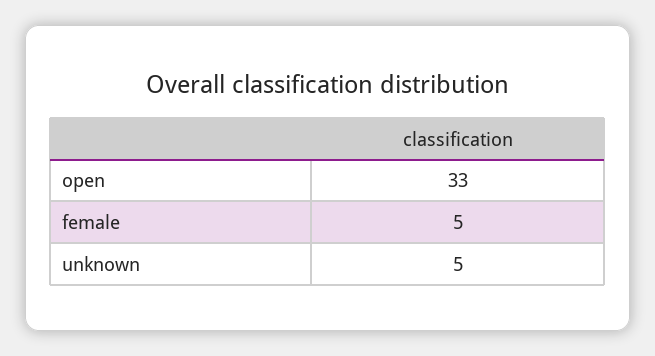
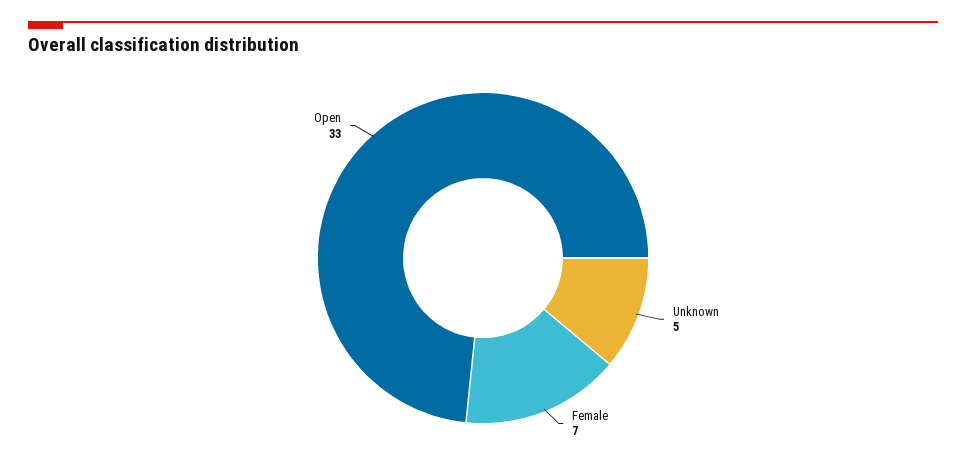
  {
    "open": 33,
-   "female": 5,
+   "female": 7,
    "unknown": 5
  }

